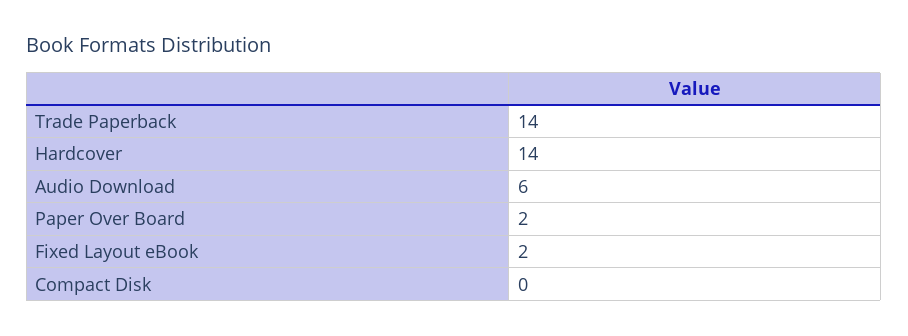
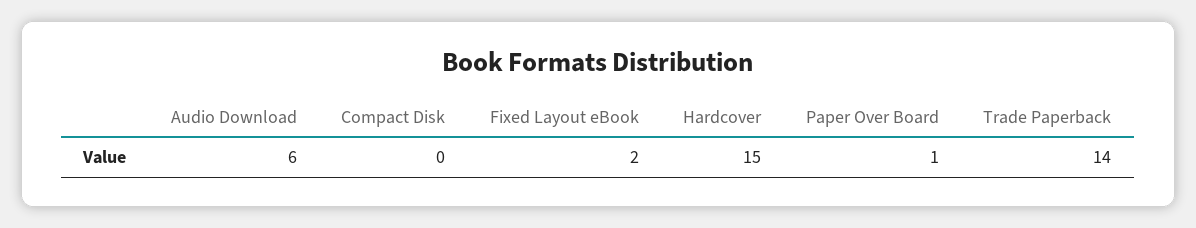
  {
    "Trade Paperback": 14,
-   "Hardcover": 14,
+   "Hardcover": 15,
    "Audio Download": 6,
-   "Paper Over Board": 2,
+   "Paper Over Board": 1,
    "Fixed Layout eBook": 2,
    "Compact Disk": 0
  }

